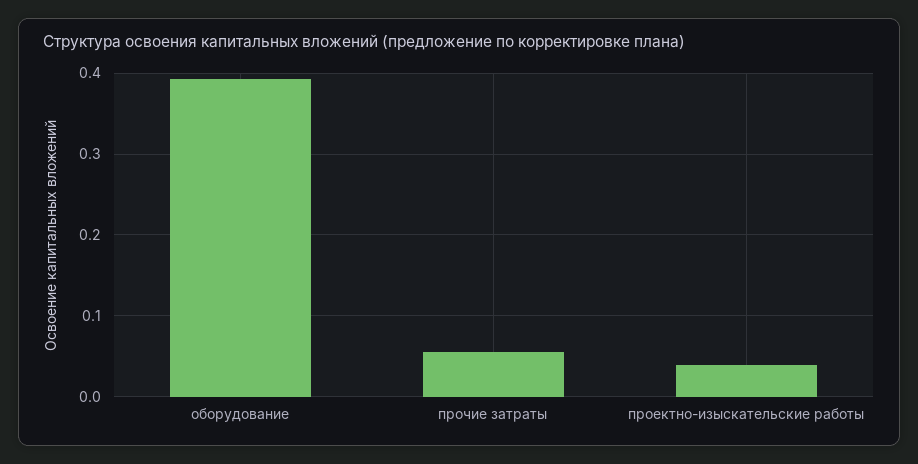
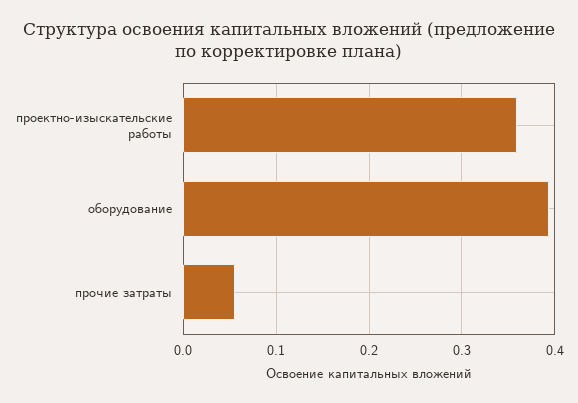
  {
    "оборудование": 0.39,
    "прочие затраты": 0.06,
-   "проектно-изыскательские работы": 0.04
+   "проектно-изыскательские работы": 0.36
  }

